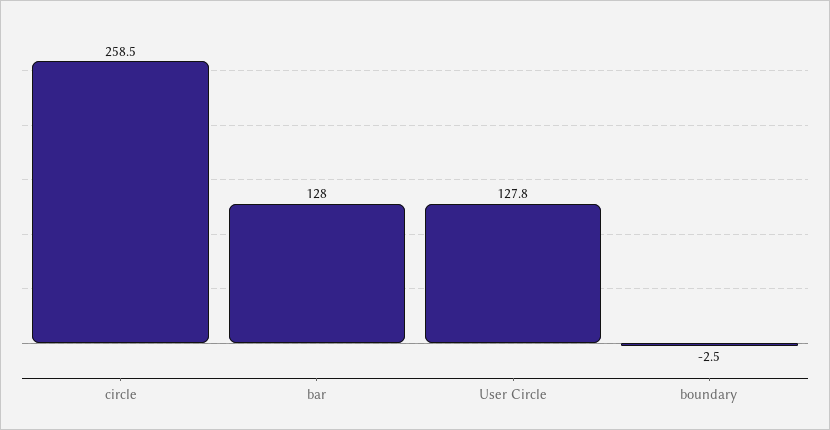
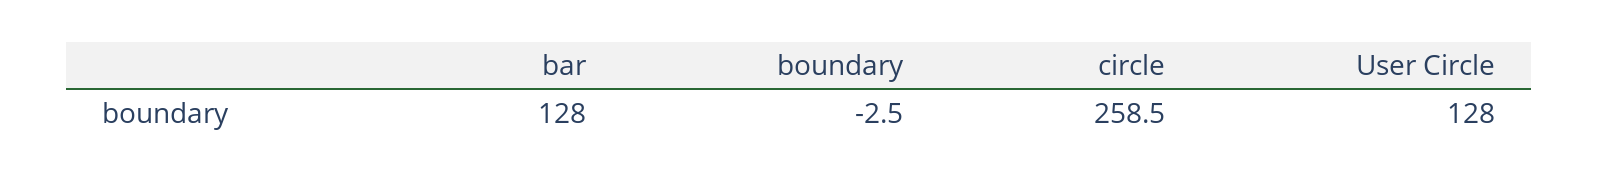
  {
    "circle": 258.5,
    "bar": 128,
-   "User Circle": 127.8,
+   "User Circle": 128,
    "boundary": -2.5
  }

